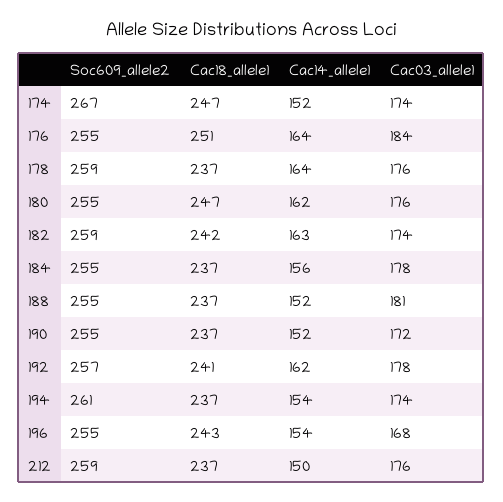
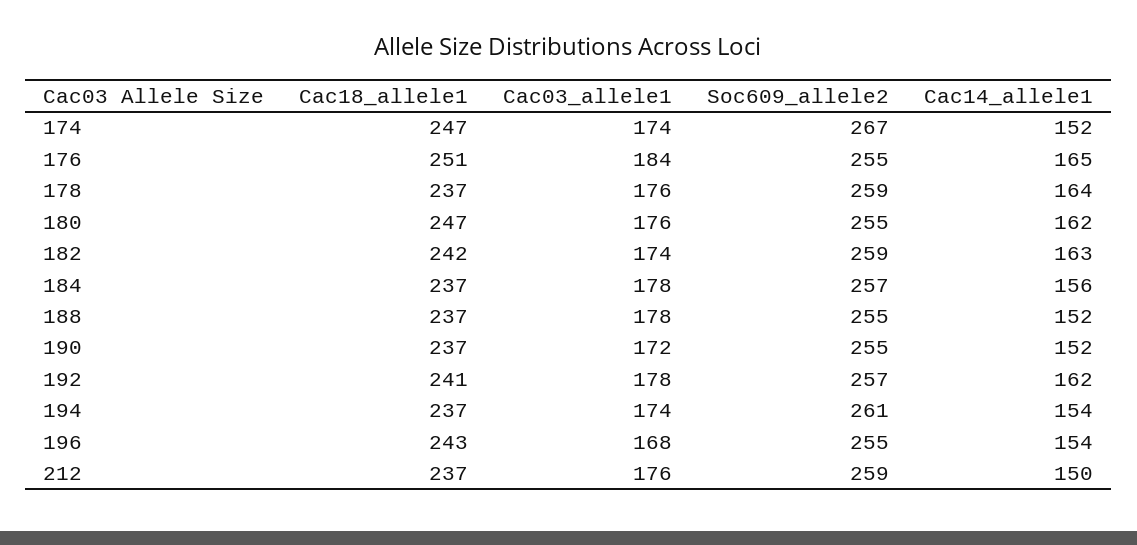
  {
    "Soc609_allele2": {
      "174": 267,
      "176": 255,
      "178": 259,
      "180": 255,
      "182": 259,
-     "184": 255,
+     "184": 257,
      "188": 255,
      "190": 255,
      "192": 257,
      "194": 261,
      "196": 255,
      "212": 259
    },
    "Cac18_allele1": {
      "174": 247,
      "176": 251,
      "178": 237,
      "180": 247,
      "182": 242,
      "184": 237,
      "188": 237,
      "190": 237,
      "192": 241,
      "194": 237,
      "196": 243,
      "212": 237
    },
    "Cac14_allele1": {
      "174": 152,
-     "176": 164,
+     "176": 165,
      "178": 164,
      "180": 162,
      "182": 163,
      "184": 156,
      "188": 152,
      "190": 152,
      "192": 162,
      "194": 154,
      "196": 154,
      "212": 150
    },
    "Cac03_allele1": {
      "174": 174,
      "176": 184,
      "178": 176,
      "180": 176,
      "182": 174,
      "184": 178,
-     "188": 181,
+     "188": 178,
      "190": 172,
      "192": 178,
      "194": 174,
      "196": 168,
      "212": 176
    }
  }

